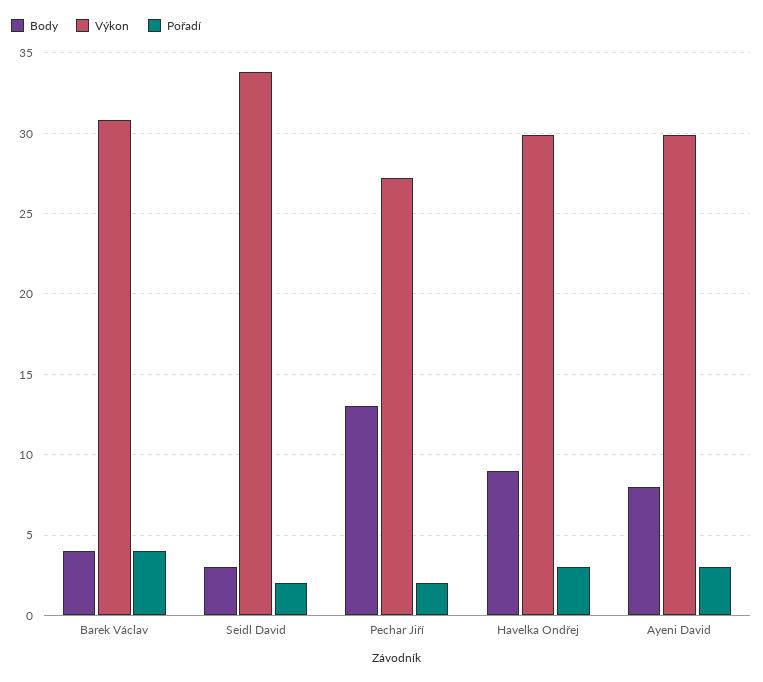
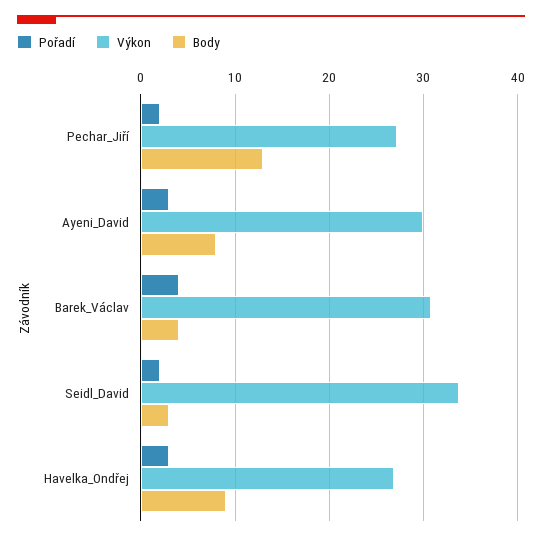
  {
    "Body": {
      "Barek Václav": 4,
      "Seidl David": 3,
      "Pechar Jiří": 13,
      "Havelka Ondřej": 9,
      "Ayeni David": 8
    },
    "Výkon": {
      "Barek Václav": 31,
      "Seidl David": 34,
      "Pechar Jiří": 27,
-     "Havelka Ondřej": 30,
+     "Havelka Ondřej": 27,
      "Ayeni David": 30
    },
    "Pořadí": {
      "Barek Václav": 4,
      "Seidl David": 2,
      "Pechar Jiří": 2,
      "Havelka Ondřej": 3,
      "Ayeni David": 3
    }
  }

